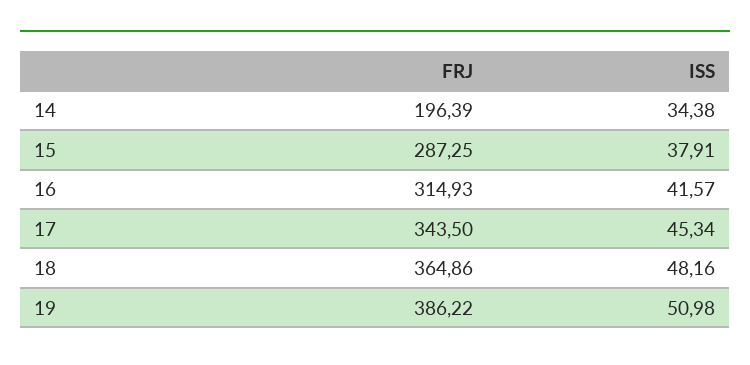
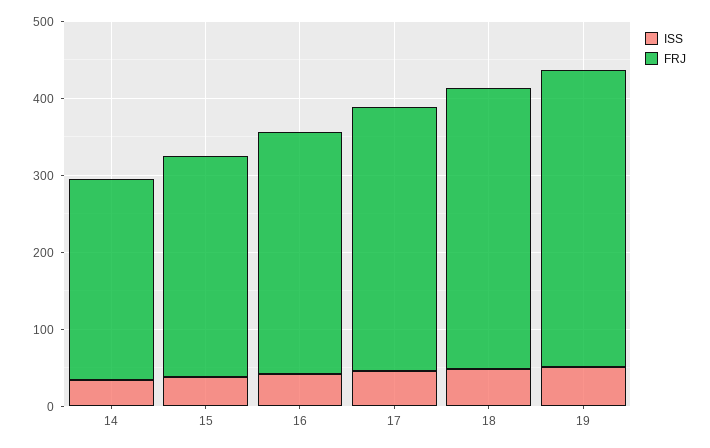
  {
    "FRJ": {
-     "14": 196.39,
+     "14": 260,
      "15": 287.25,
      "16": 314.93,
      "17": 343.5,
      "18": 364.86,
      "19": 386.22
    },
    "ISS": {
      "14": 34.38,
      "15": 37.91,
      "16": 41.57,
      "17": 45.34,
      "18": 48.16,
      "19": 50.98
    }
  }

